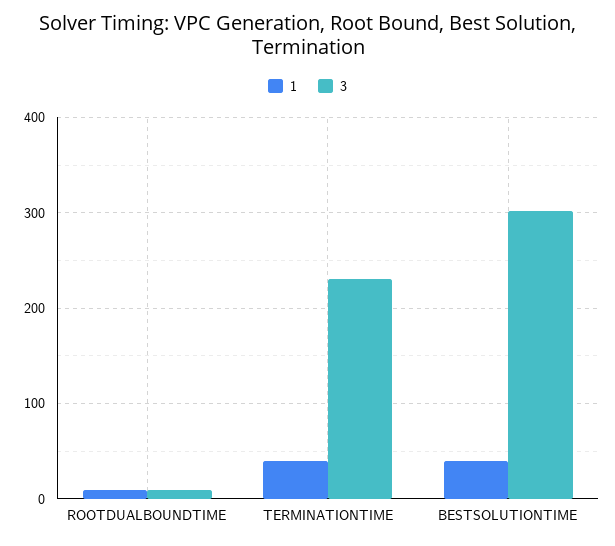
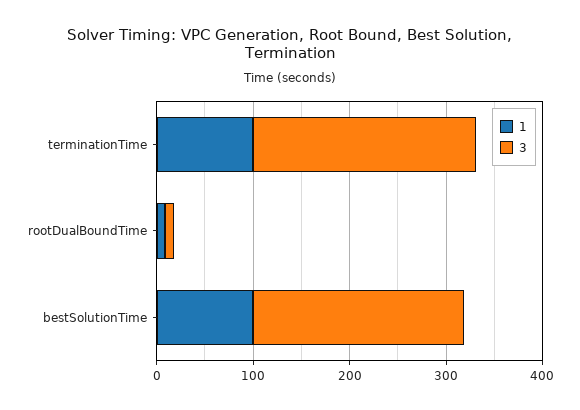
  {
    "1": {
      "ROOTDUALBOUNDTIME": 10,
-     "TERMINATIONTIME": 40,
+     "TERMINATIONTIME": 100,
-     "BESTSOLUTIONTIME": 40
+     "BESTSOLUTIONTIME": 100
    },
    "3": {
      "ROOTDUALBOUNDTIME": 10,
      "TERMINATIONTIME": 230,
-     "BESTSOLUTIONTIME": 300
+     "BESTSOLUTIONTIME": 220
    }
  }

